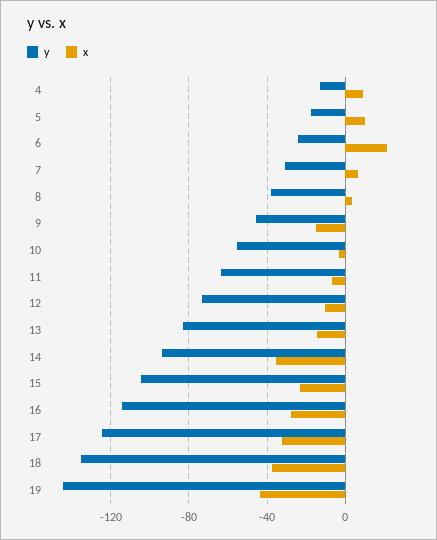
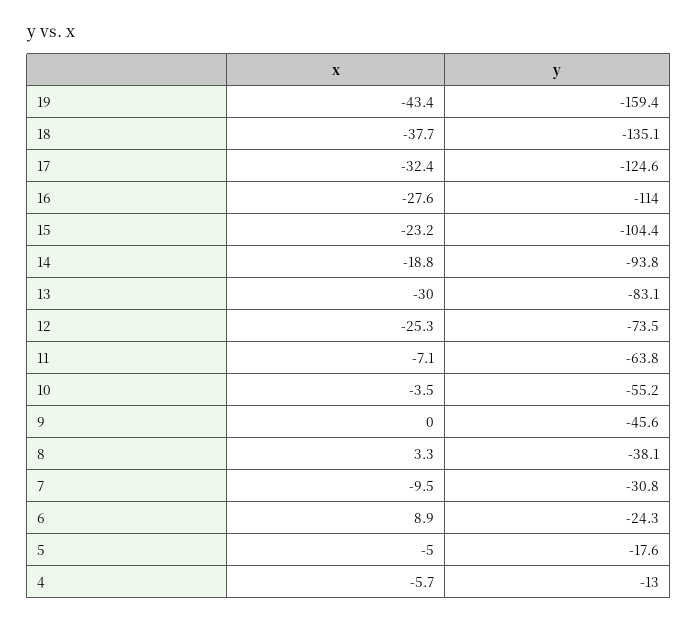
  {
    "y": {
      "4": -13,
      "5": -17.6,
      "6": -24.3,
      "7": -30.8,
      "8": -38.1,
      "9": -45.6,
      "10": -55.2,
      "11": -63.8,
      "12": -73.5,
      "13": -83.1,
      "14": -93.8,
      "15": -104.4,
      "16": -114,
      "17": -124.6,
      "18": -135.1,
-     "19": -145
+     "19": -159.4
    },
    "x": {
-     "4": 10,
+     "4": -5.7,
-     "5": 10,
+     "5": -5,
-     "6": 20,
+     "6": 8.9,
-     "7": 5,
+     "7": -9.5,
      "8": 3.3,
-     "9": -15,
+     "9": 0,
      "10": -3.5,
      "11": -7.1,
-     "12": -10,
+     "12": -25.3,
-     "13": -15,
+     "13": -30,
-     "14": -35,
+     "14": -18.8,
      "15": -23.2,
      "16": -27.6,
      "17": -32.4,
      "18": -37.7,
      "19": -43.4
    }
  }

